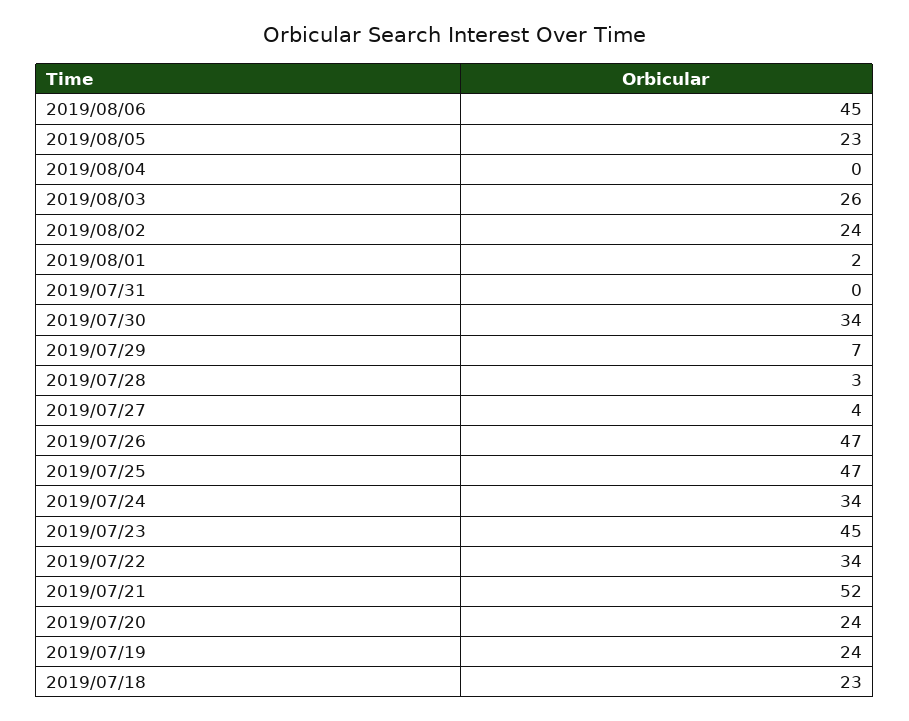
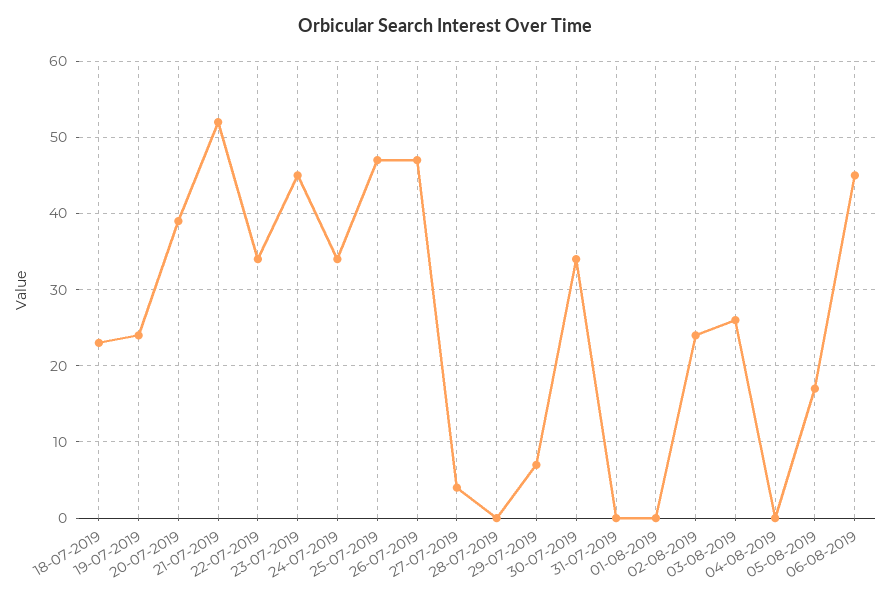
  {
    "2019/08/06": 45,
-   "2019/08/05": 23,
+   "2019/08/05": 17,
    "2019/08/04": 0,
    "2019/08/03": 26,
    "2019/08/02": 24,
-   "2019/08/01": 2,
+   "2019/08/01": 0,
    "2019/07/31": 0,
    "2019/07/30": 34,
    "2019/07/29": 7,
-   "2019/07/28": 3,
+   "2019/07/28": 0,
    "2019/07/27": 4,
    "2019/07/26": 47,
    "2019/07/25": 47,
    "2019/07/24": 34,
    "2019/07/23": 45,
    "2019/07/22": 34,
    "2019/07/21": 52,
-   "2019/07/20": 24,
+   "2019/07/20": 39,
    "2019/07/19": 24,
    "2019/07/18": 23
  }

